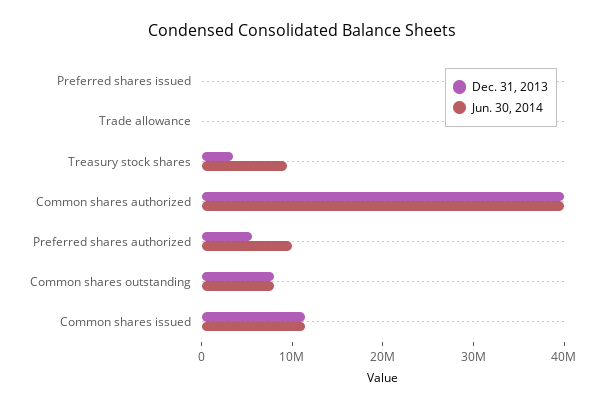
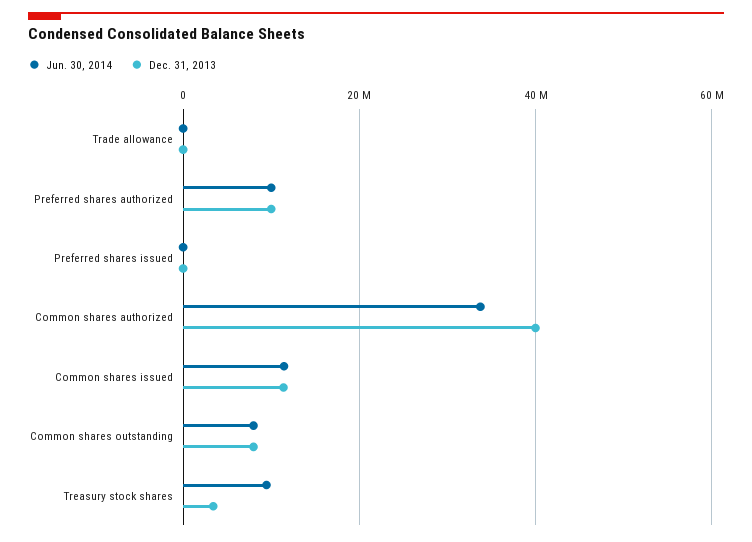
  {
    "Dec. 31, 2013": {
      "Preferred shares issued": 0,
      "Trade allowance": 0,
      "Treasury stock shares": 4000000,
      "Common shares authorized": 40000000,
-     "Preferred shares authorized": 6000000,
+     "Preferred shares authorized": 10000000,
      "Common shares outstanding": 8000000,
      "Common shares issued": 12000000
    },
    "Jun. 30, 2014": {
      "Preferred shares issued": 0,
      "Trade allowance": 0,
      "Treasury stock shares": 10000000,
-     "Common shares authorized": 40000000,
+     "Common shares authorized": 34000000,
      "Preferred shares authorized": 10000000,
      "Common shares outstanding": 8000000,
      "Common shares issued": 12000000
    }
  }

